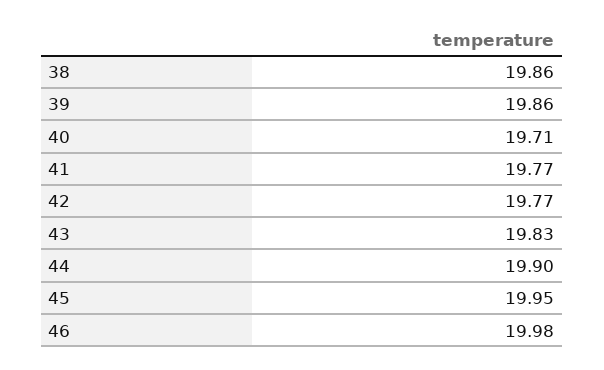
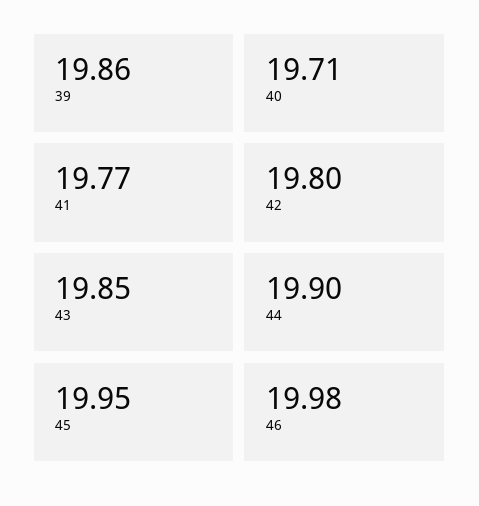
  {
-   "38": 19.86,
    "39": 19.86,
    "40": 19.71,
    "41": 19.77,
-   "42": 19.77,
+   "42": 19.8,
-   "43": 19.83,
+   "43": 19.85,
    "44": 19.9,
    "45": 19.95,
    "46": 19.98
  }

